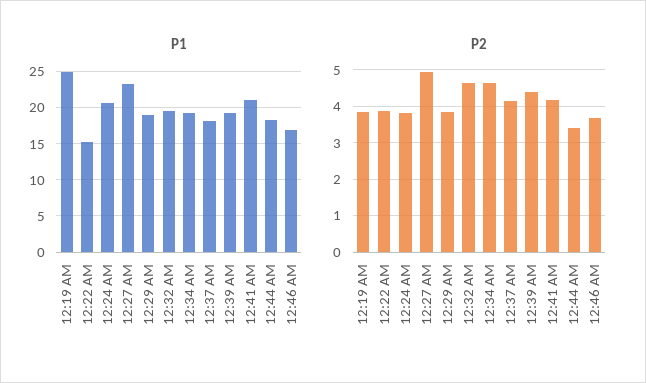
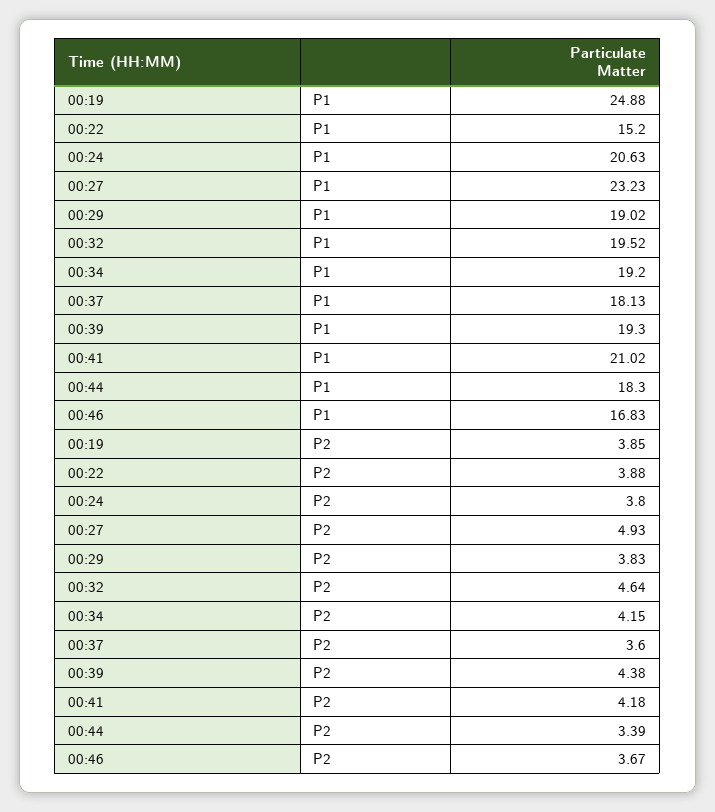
  {
    "P1": {
      "12:19 AM": 24.88,
      "12:22 AM": 15.2,
      "12:24 AM": 20.63,
      "12:27 AM": 23.23,
      "12:29 AM": 19.02,
      "12:32 AM": 19.52,
      "12:34 AM": 19.2,
      "12:37 AM": 18.13,
      "12:39 AM": 19.3,
      "12:41 AM": 21.02,
      "12:44 AM": 18.3,
      "12:46 AM": 16.83
    },
    "P2": {
      "12:19 AM": 3.85,
      "12:22 AM": 3.88,
      "12:24 AM": 3.8,
      "12:27 AM": 4.93,
      "12:29 AM": 3.83,
      "12:32 AM": 4.64,
-     "12:34 AM": 4.6,
+     "12:34 AM": 4.15,
-     "12:37 AM": 4.2,
+     "12:37 AM": 3.6,
      "12:39 AM": 4.38,
      "12:41 AM": 4.18,
      "12:44 AM": 3.39,
      "12:46 AM": 3.67
    }
  }

